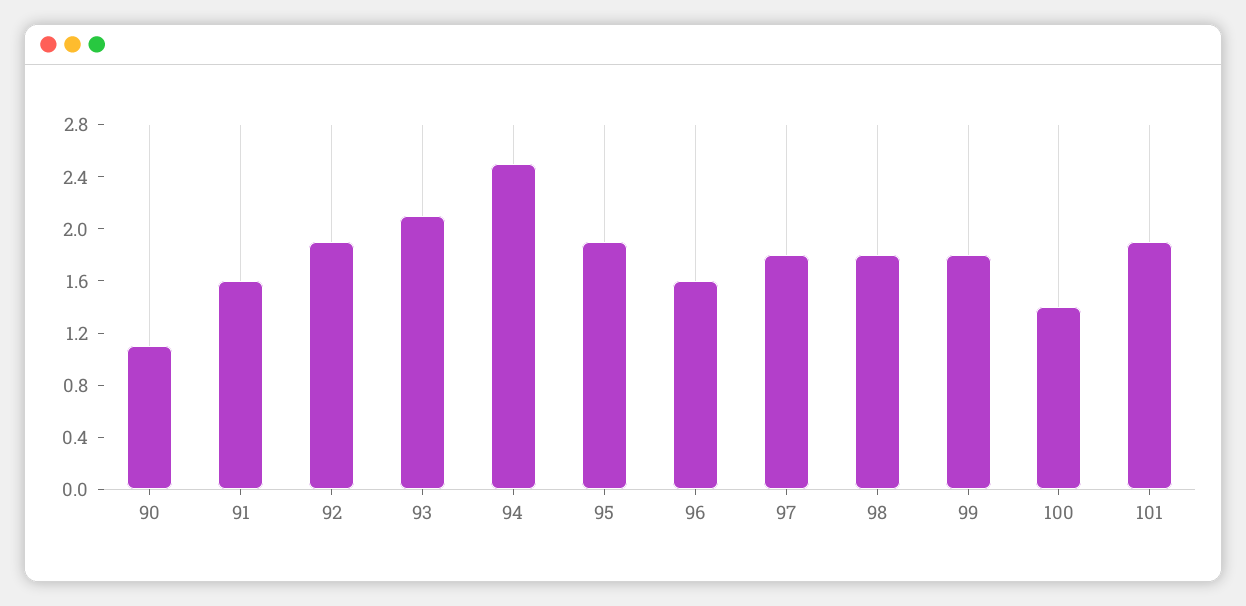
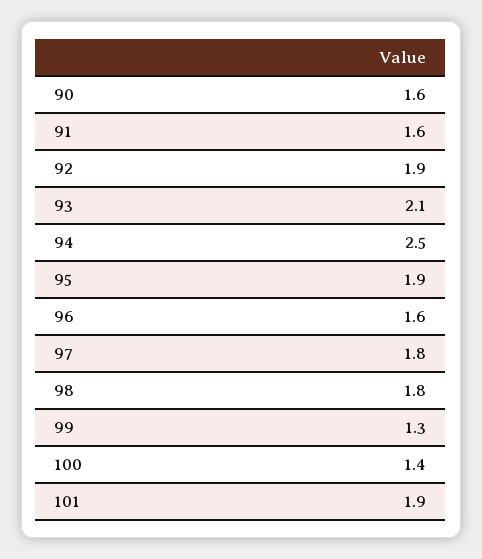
  {
-   "90": 1.1,
+   "90": 1.6,
    "91": 1.6,
    "92": 1.9,
    "93": 2.1,
    "94": 2.5,
    "95": 1.9,
    "96": 1.6,
    "97": 1.8,
    "98": 1.8,
-   "99": 1.8,
+   "99": 1.3,
    "100": 1.4,
    "101": 1.9
  }

